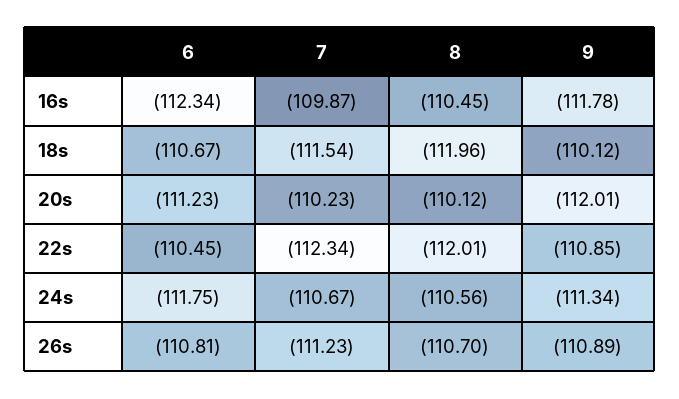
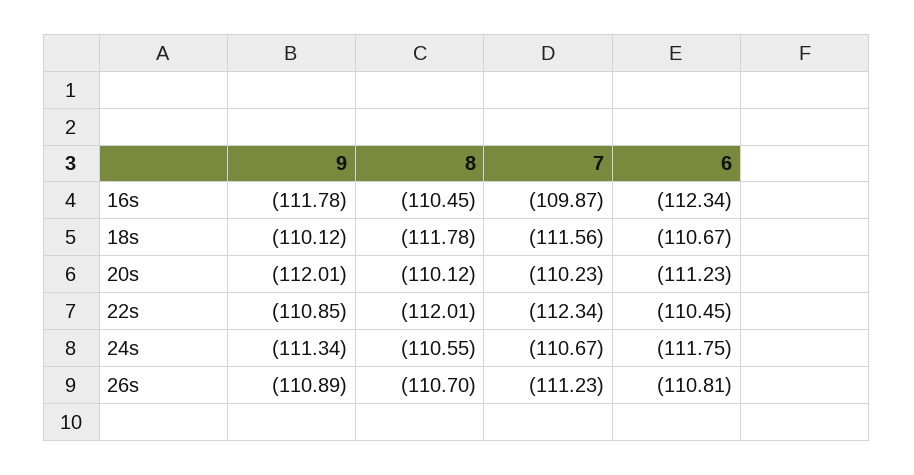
  {
    "6": {
      "16s": -112.34,
      "18s": -110.67,
      "20s": -111.23,
      "22s": -110.45,
      "24s": -111.75,
      "26s": -110.81
    },
    "7": {
      "16s": -109.87,
-     "18s": -111.54,
+     "18s": -111.56,
      "20s": -110.23,
      "22s": -112.34,
      "24s": -110.67,
      "26s": -111.23
    },
    "8": {
      "16s": -110.45,
-     "18s": -111.96,
+     "18s": -111.78,
      "20s": -110.12,
      "22s": -112.01,
-     "24s": -110.56,
+     "24s": -110.55,
      "26s": -110.7
    },
    "9": {
      "16s": -111.78,
      "18s": -110.12,
      "20s": -112.01,
      "22s": -110.85,
      "24s": -111.34,
      "26s": -110.89
    }
  }

